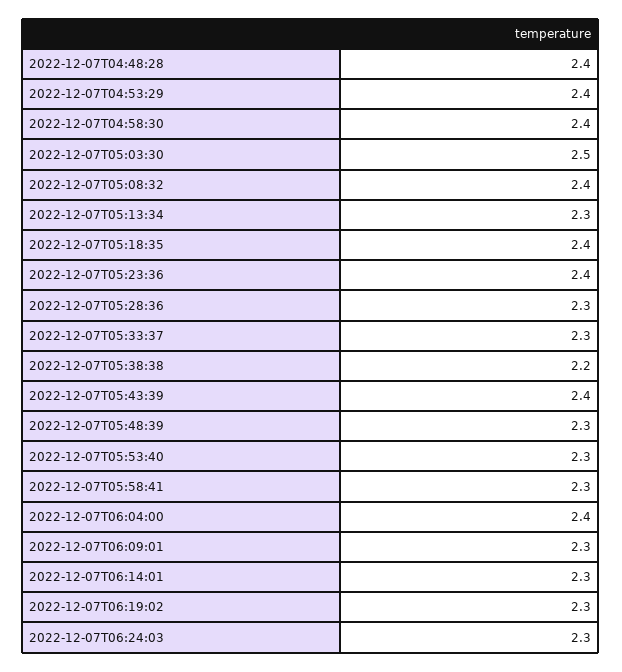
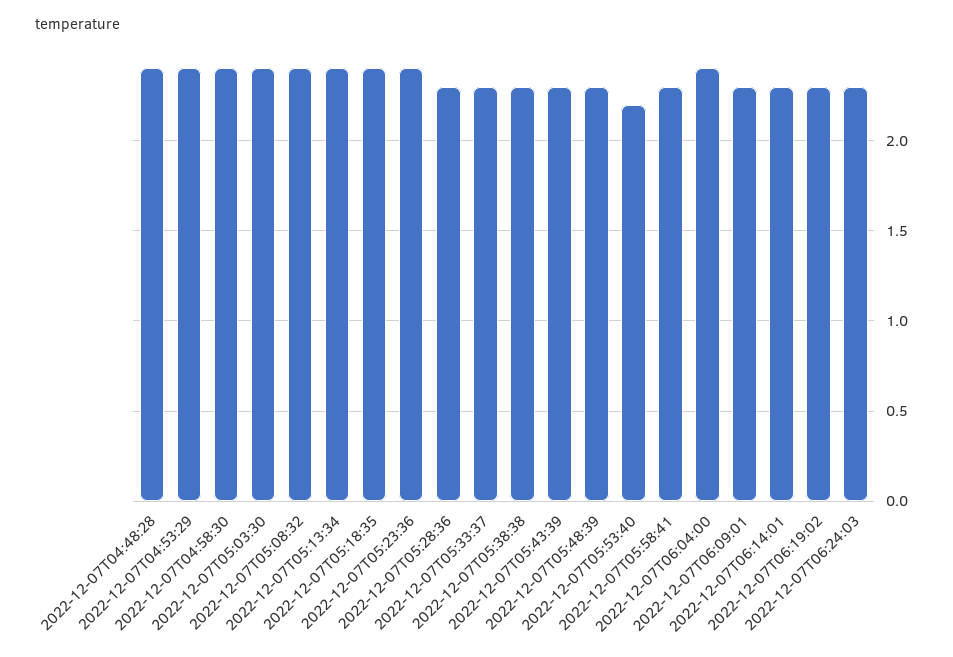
  {
    "2022-12-07T04:48:28": 2.4,
    "2022-12-07T04:53:29": 2.4,
    "2022-12-07T04:58:30": 2.4,
-   "2022-12-07T05:03:30": 2.5,
+   "2022-12-07T05:03:30": 2.4,
    "2022-12-07T05:08:32": 2.4,
-   "2022-12-07T05:13:34": 2.3,
+   "2022-12-07T05:13:34": 2.4,
    "2022-12-07T05:18:35": 2.4,
    "2022-12-07T05:23:36": 2.4,
    "2022-12-07T05:28:36": 2.3,
    "2022-12-07T05:33:37": 2.3,
-   "2022-12-07T05:38:38": 2.2,
+   "2022-12-07T05:38:38": 2.3,
-   "2022-12-07T05:43:39": 2.4,
+   "2022-12-07T05:43:39": 2.3,
    "2022-12-07T05:48:39": 2.3,
-   "2022-12-07T05:53:40": 2.3,
+   "2022-12-07T05:53:40": 2.2,
    "2022-12-07T05:58:41": 2.3,
    "2022-12-07T06:04:00": 2.4,
    "2022-12-07T06:09:01": 2.3,
    "2022-12-07T06:14:01": 2.3,
    "2022-12-07T06:19:02": 2.3,
    "2022-12-07T06:24:03": 2.3
  }

